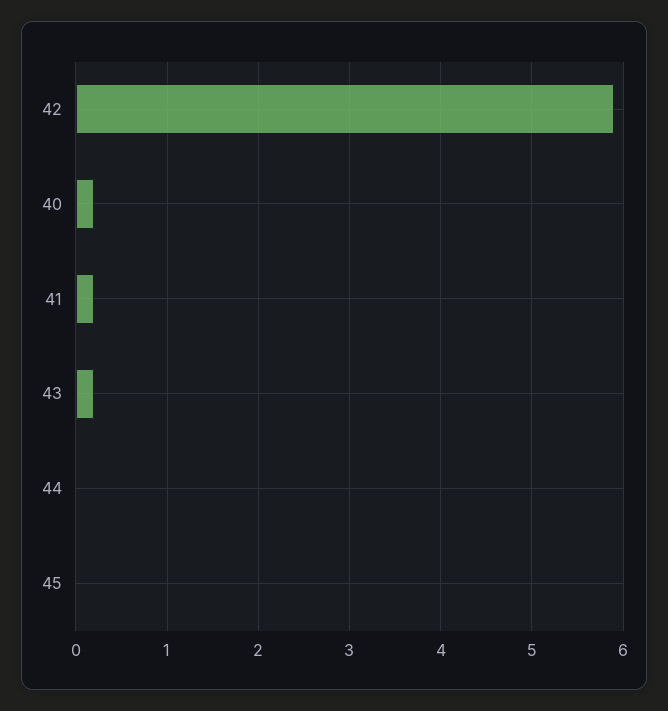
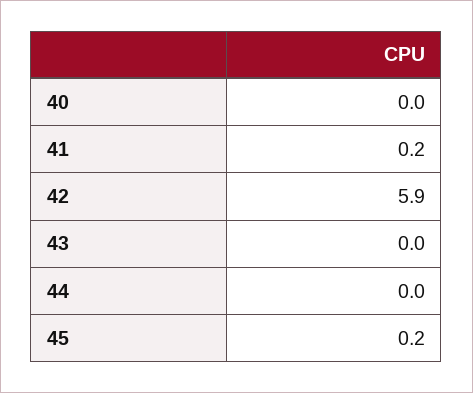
  {
    "42": 5.9,
-   "40": 0.2,
+   "40": 0,
    "41": 0.2,
-   "43": 0.2,
+   "43": 0,
    "44": 0,
-   "45": 0
+   "45": 0.2
  }

